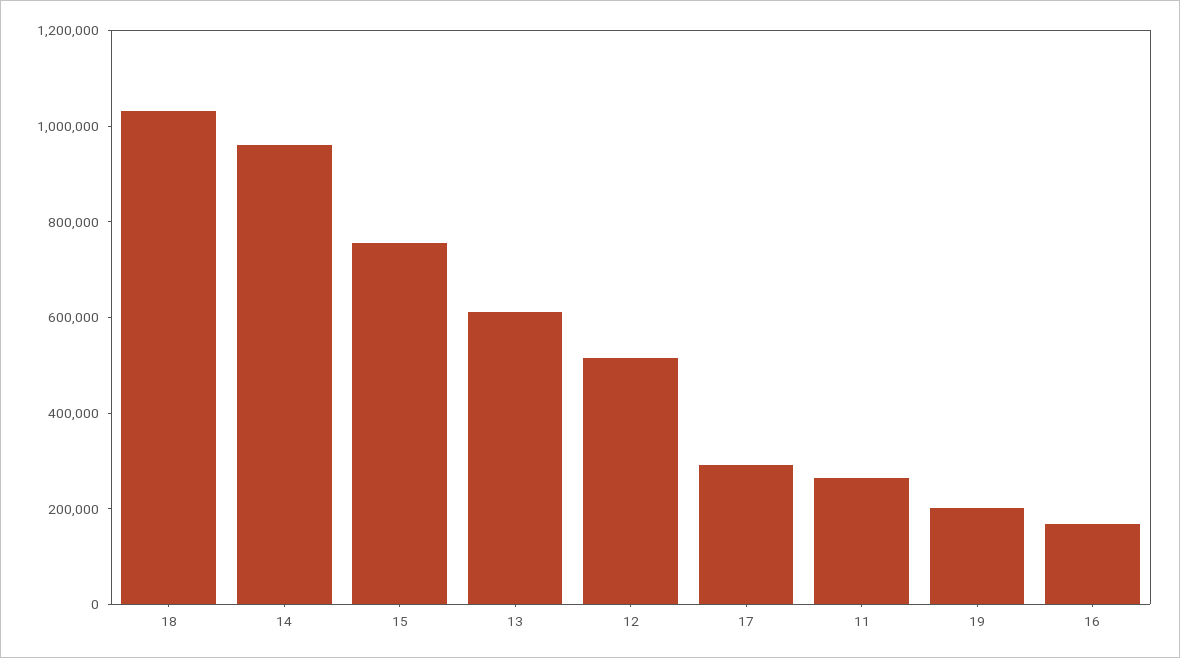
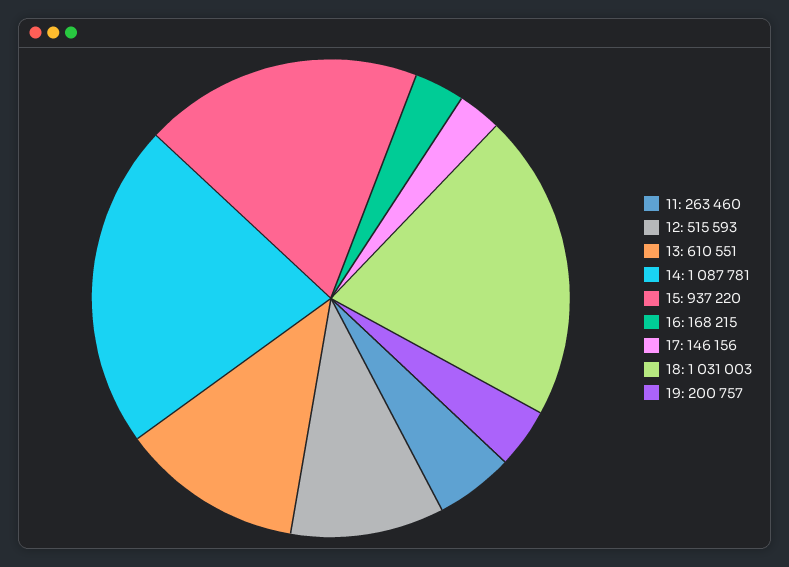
  {
    "18": 1031003,
-   "14": 950000,
+   "14": 1087781,
-   "15": 750000,
+   "15": 937220,
    "13": 610551,
    "12": 515593,
-   "17": 300000,
+   "17": 146156,
    "11": 263460,
    "19": 200757,
    "16": 168215
  }

